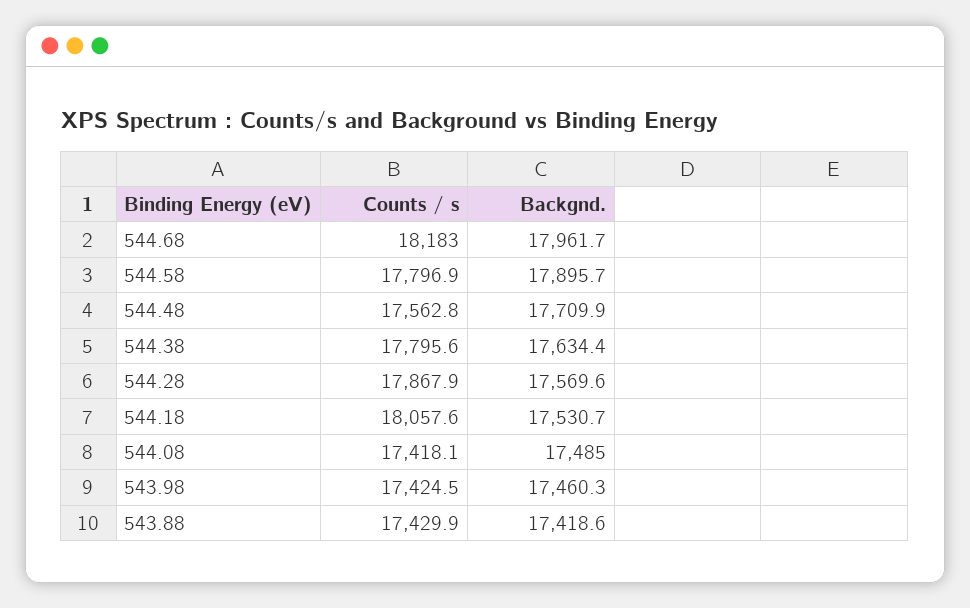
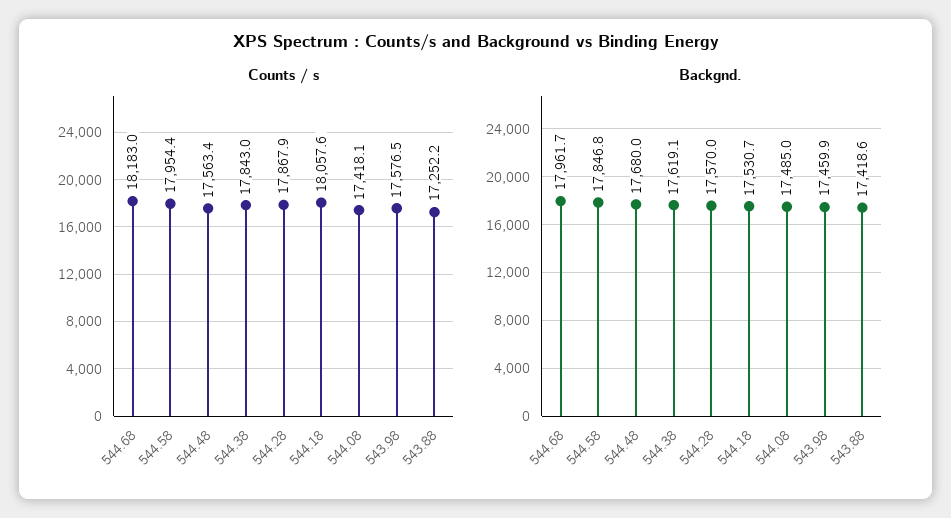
  {
    "Counts / s": {
      "544.68": 18183,
-     "544.58": 17796.9,
+     "544.58": 17954.4,
-     "544.48": 17562.8,
+     "544.48": 17563.4,
-     "544.38": 17795.6,
+     "544.38": 17843,
      "544.28": 17867.9,
      "544.18": 18057.6,
      "544.08": 17418.1,
-     "543.98": 17424.5,
+     "543.98": 17576.5,
-     "543.88": 17429.9
+     "543.88": 17252.2
    },
    "Backgnd.": {
      "544.68": 17961.7,
-     "544.58": 17895.7,
+     "544.58": 17846.8,
-     "544.48": 17709.9,
+     "544.48": 17680,
-     "544.38": 17634.4,
+     "544.38": 17619.1,
-     "544.28": 17569.6,
+     "544.28": 17570,
      "544.18": 17530.7,
      "544.08": 17485,
-     "543.98": 17460.3,
+     "543.98": 17459.9,
      "543.88": 17418.6
    }
  }

